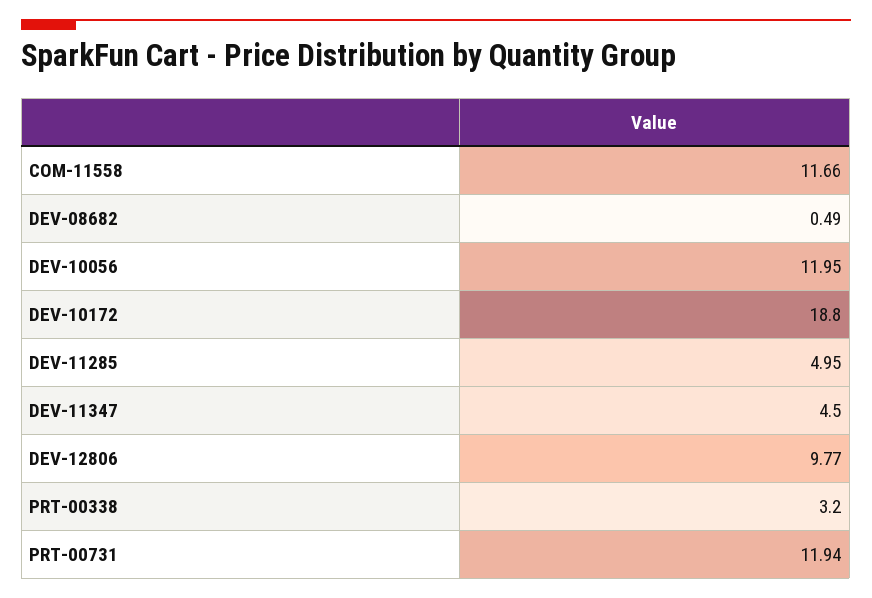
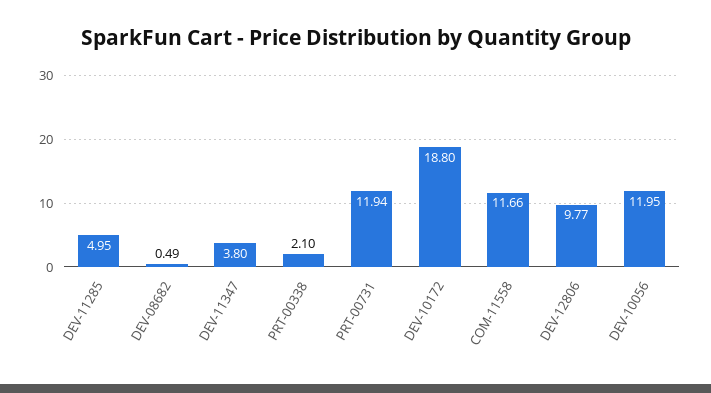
  {
    "COM-11558": 11.66,
    "DEV-08682": 0.49,
    "DEV-10056": 11.95,
    "DEV-10172": 18.8,
    "DEV-11285": 4.95,
-   "DEV-11347": 4.5,
+   "DEV-11347": 3.8,
    "DEV-12806": 9.77,
-   "PRT-00338": 3.2,
+   "PRT-00338": 2.1,
    "PRT-00731": 11.94
  }

